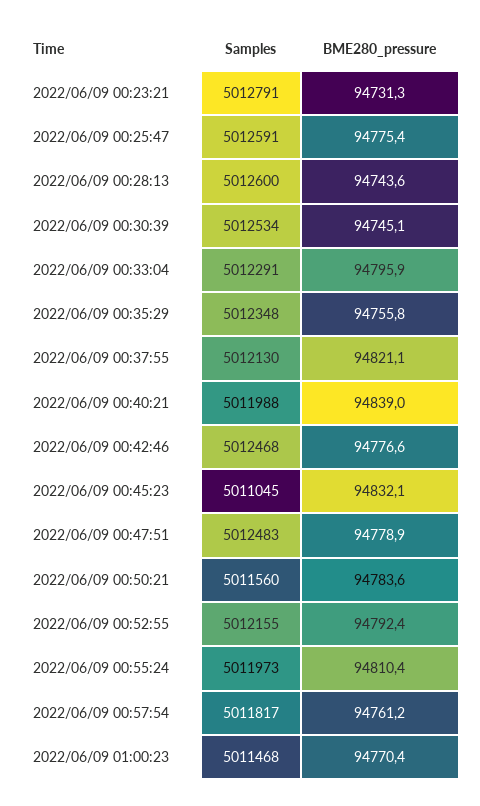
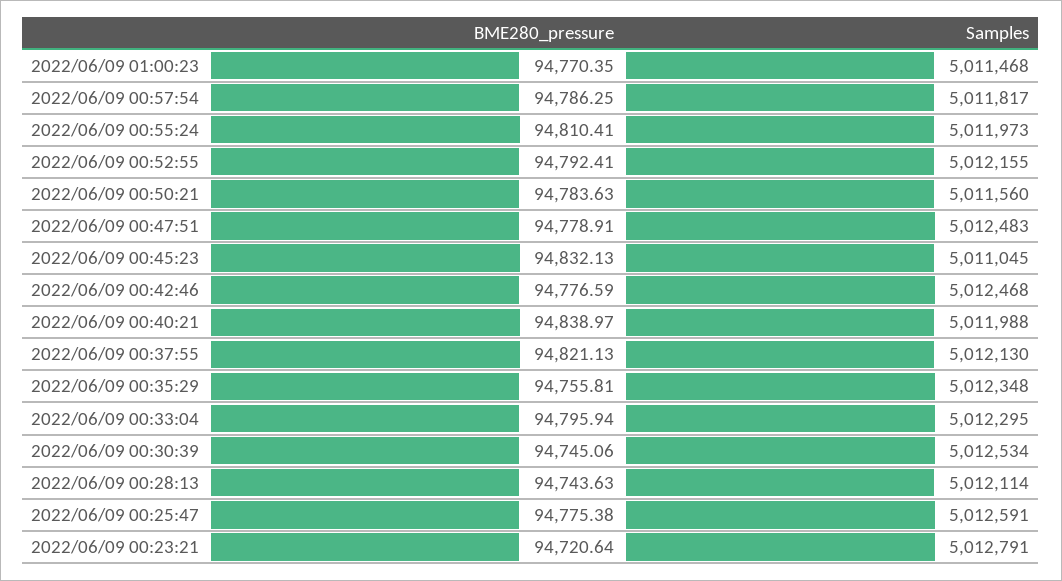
  {
    "Samples": {
      "2022/06/09 00:23:21": 5012791,
      "2022/06/09 00:25:47": 5012591,
-     "2022/06/09 00:28:13": 5012600,
+     "2022/06/09 00:28:13": 5012114,
      "2022/06/09 00:30:39": 5012534,
-     "2022/06/09 00:33:04": 5012291,
+     "2022/06/09 00:33:04": 5012295,
      "2022/06/09 00:35:29": 5012348,
      "2022/06/09 00:37:55": 5012130,
      "2022/06/09 00:40:21": 5011988,
      "2022/06/09 00:42:46": 5012468,
      "2022/06/09 00:45:23": 5011045,
      "2022/06/09 00:47:51": 5012483,
      "2022/06/09 00:50:21": 5011560,
      "2022/06/09 00:52:55": 5012155,
      "2022/06/09 00:55:24": 5011973,
      "2022/06/09 00:57:54": 5011817,
      "2022/06/09 01:00:23": 5011468
    },
    "BME280_pressure": {
-     "2022/06/09 00:23:21": 94731.3,
+     "2022/06/09 00:23:21": 94720.64,
      "2022/06/09 00:25:47": 94775.38,
      "2022/06/09 00:28:13": 94743.63,
      "2022/06/09 00:30:39": 94745.06,
      "2022/06/09 00:33:04": 94795.94,
      "2022/06/09 00:35:29": 94755.81,
      "2022/06/09 00:37:55": 94821.13,
      "2022/06/09 00:40:21": 94838.97,
      "2022/06/09 00:42:46": 94776.59,
      "2022/06/09 00:45:23": 94832.13,
      "2022/06/09 00:47:51": 94778.91,
      "2022/06/09 00:50:21": 94783.63,
      "2022/06/09 00:52:55": 94792.41,
      "2022/06/09 00:55:24": 94810.41,
-     "2022/06/09 00:57:54": 94761.2,
+     "2022/06/09 00:57:54": 94786.25,
      "2022/06/09 01:00:23": 94770.35
    }
  }

